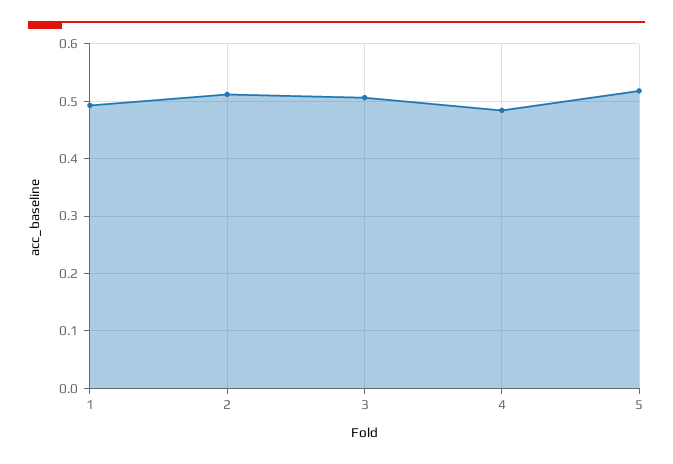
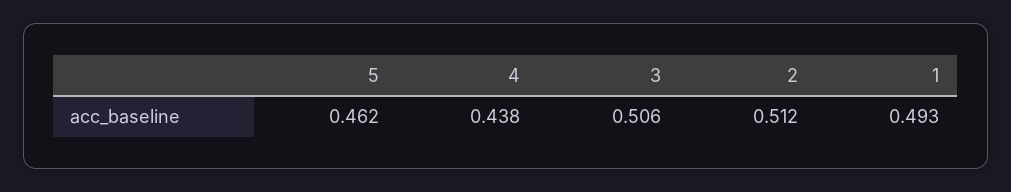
  {
    "1": 0.493,
    "2": 0.512,
    "3": 0.506,
-   "4": 0.48,
+   "4": 0.438,
-   "5": 0.52
+   "5": 0.462
  }

